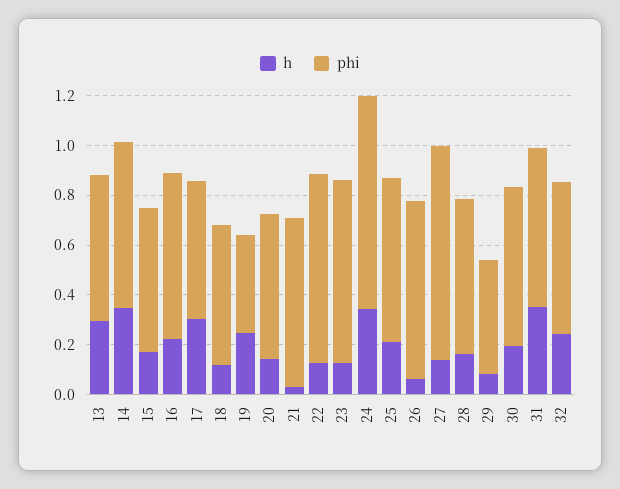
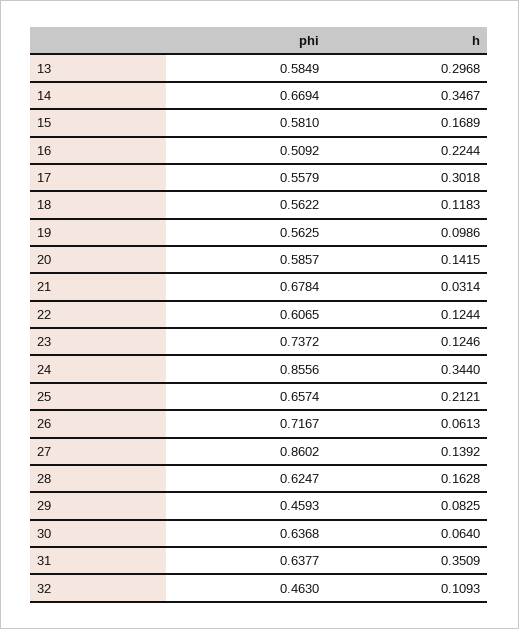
  {
    "h": {
      "13": 0.2968,
      "14": 0.3467,
      "15": 0.1689,
      "16": 0.2244,
      "17": 0.3018,
      "18": 0.1183,
-     "19": 0.25,
+     "19": 0.0986,
      "20": 0.1415,
      "21": 0.0314,
      "22": 0.1244,
      "23": 0.1246,
      "24": 0.344,
      "25": 0.2121,
      "26": 0.0613,
      "27": 0.1392,
      "28": 0.1628,
      "29": 0.0825,
-     "30": 0.2,
+     "30": 0.064,
      "31": 0.3509,
-     "32": 0.25
+     "32": 0.1093
    },
    "phi": {
      "13": 0.5849,
      "14": 0.6694,
      "15": 0.581,
-     "16": 0.65,
+     "16": 0.5092,
      "17": 0.5579,
      "18": 0.5622,
-     "19": 0.4,
+     "19": 0.5625,
      "20": 0.5857,
      "21": 0.6784,
-     "22": 0.75,
+     "22": 0.6065,
      "23": 0.7372,
      "24": 0.8556,
      "25": 0.6574,
      "26": 0.7167,
      "27": 0.8602,
      "28": 0.6247,
      "29": 0.4593,
      "30": 0.6368,
      "31": 0.6377,
-     "32": 0.6
+     "32": 0.463
    }
  }

